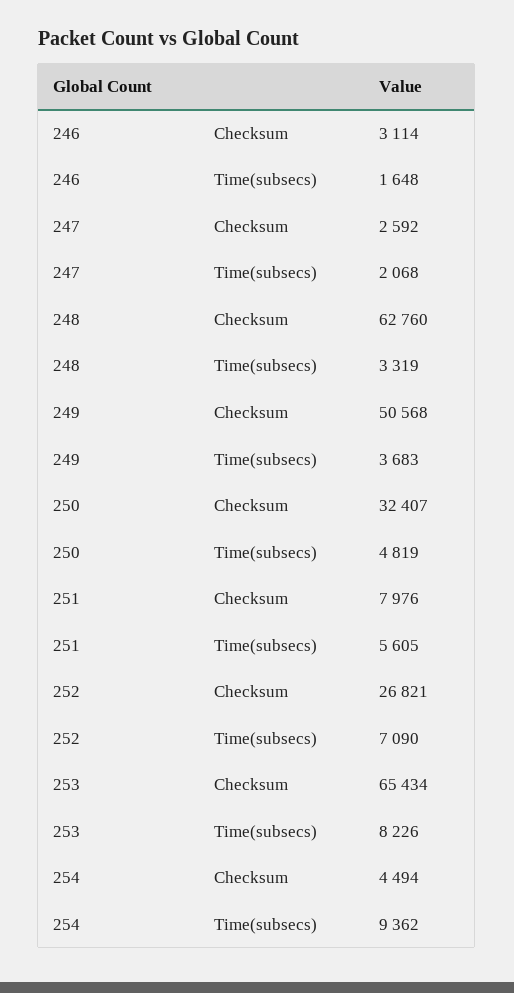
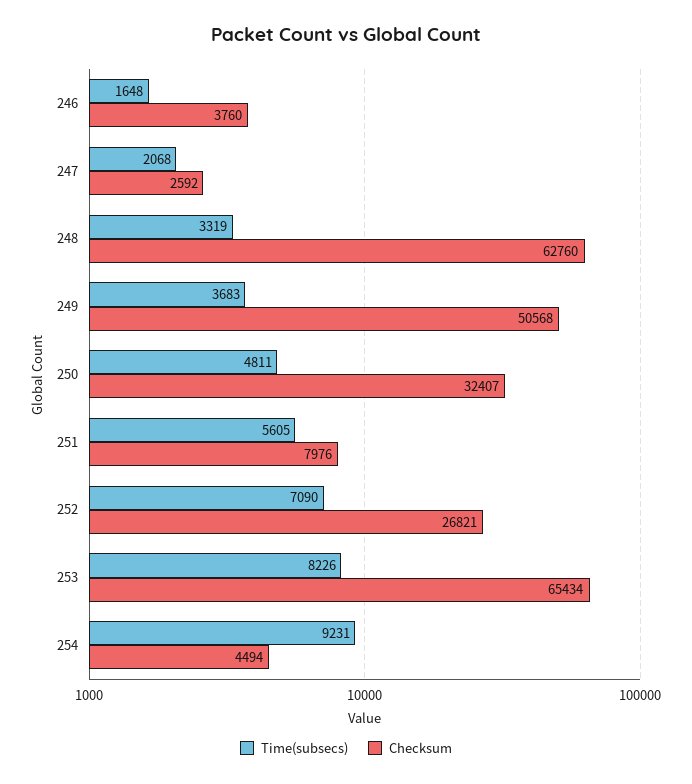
  {
    "Checksum": {
-     "246": 3114,
+     "246": 3760,
      "247": 2592,
      "248": 62760,
      "249": 50568,
      "250": 32407,
      "251": 7976,
      "252": 26821,
      "253": 65434,
      "254": 4494
    },
    "Time(subsecs)": {
      "246": 1648,
      "247": 2068,
      "248": 3319,
      "249": 3683,
-     "250": 4819,
+     "250": 4811,
      "251": 5605,
      "252": 7090,
      "253": 8226,
-     "254": 9362
+     "254": 9231
    }
  }

